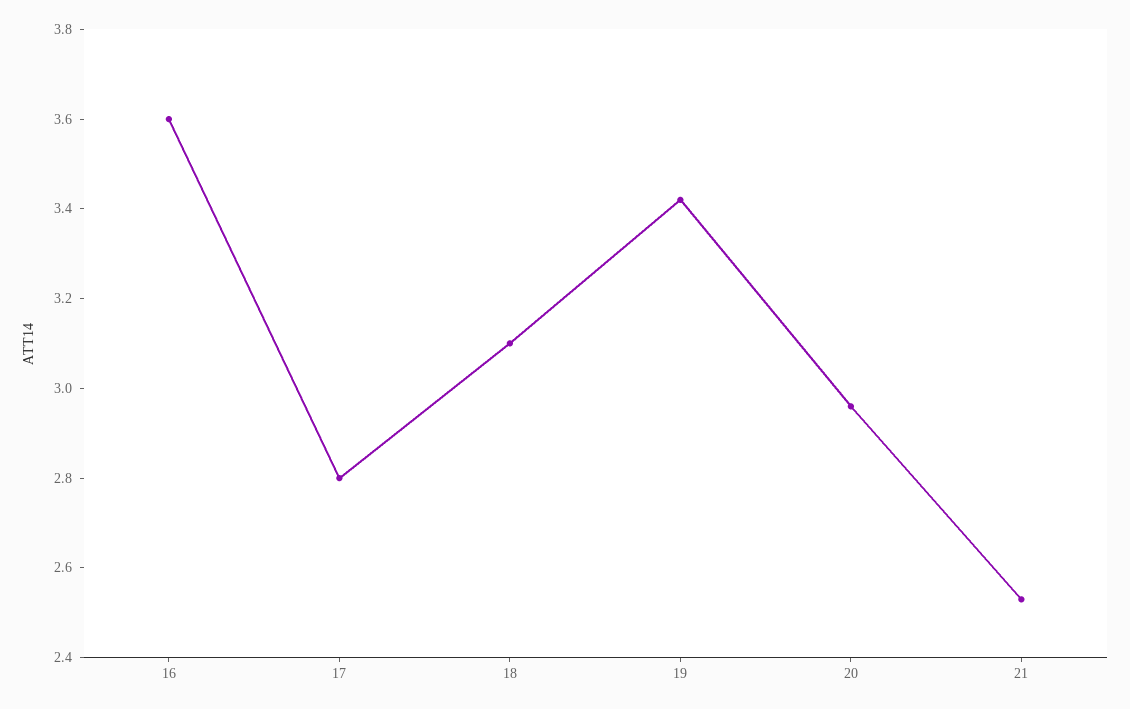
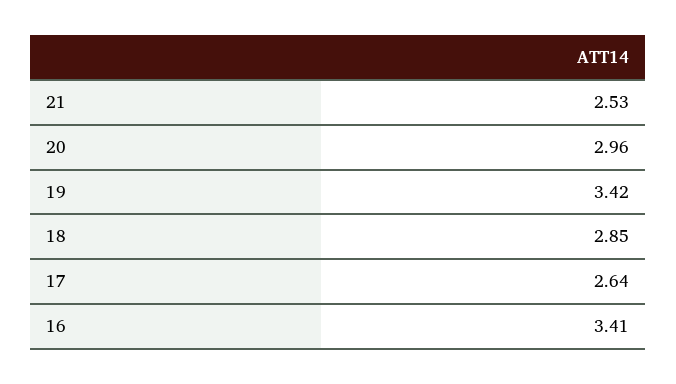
  {
-   "16": 3.6,
+   "16": 3.41,
-   "17": 2.8,
+   "17": 2.64,
-   "18": 3.1,
+   "18": 2.85,
    "19": 3.42,
    "20": 2.96,
    "21": 2.53
  }

